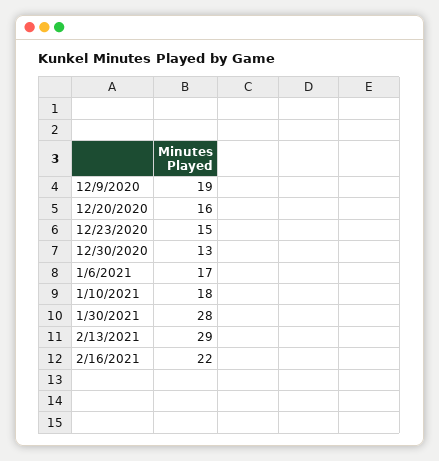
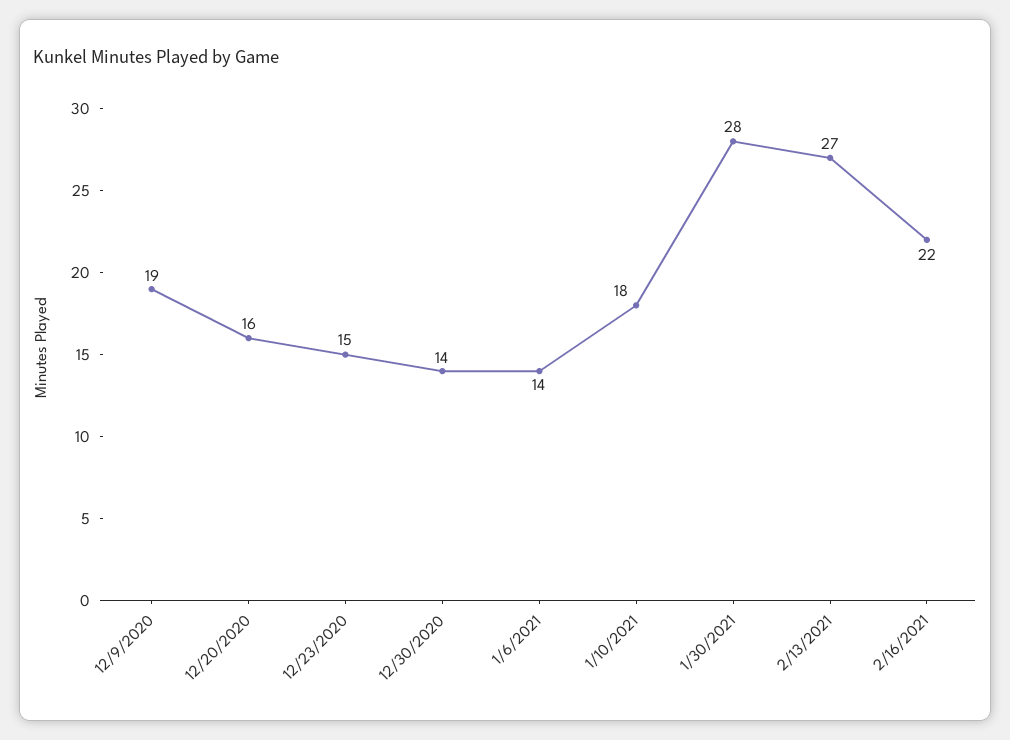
  {
    "12/9/2020": 19,
    "12/20/2020": 16,
    "12/23/2020": 15,
-   "12/30/2020": 13,
+   "12/30/2020": 14,
-   "1/6/2021": 17,
+   "1/6/2021": 14,
    "1/10/2021": 18,
    "1/30/2021": 28,
-   "2/13/2021": 29,
+   "2/13/2021": 27,
    "2/16/2021": 22
  }

